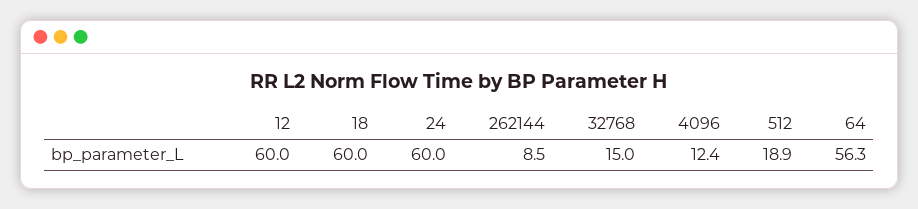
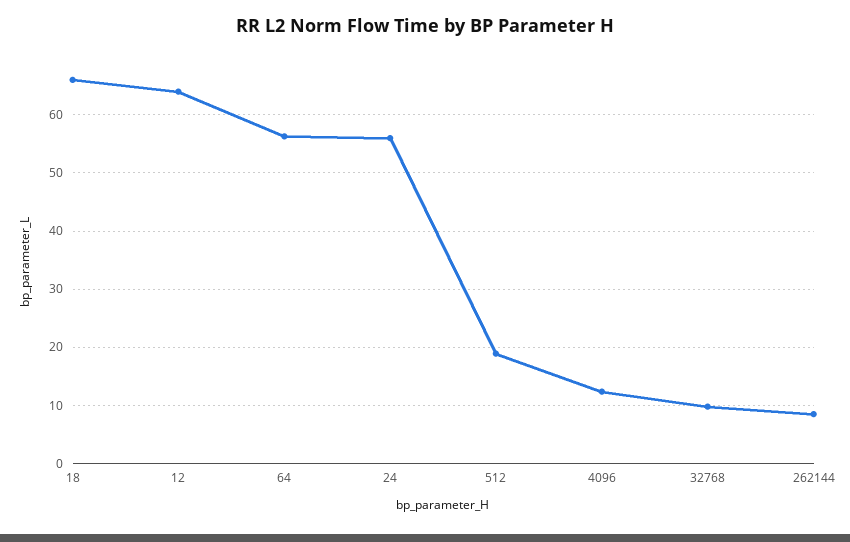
  {
-   "12": 60,
+   "12": 64,
-   "18": 60,
+   "18": 66,
-   "24": 60,
+   "24": 56,
    "262144": 8.5,
-   "32768": 15,
+   "32768": 10,
    "4096": 12.4,
    "512": 18.9,
    "64": 56.3
  }

